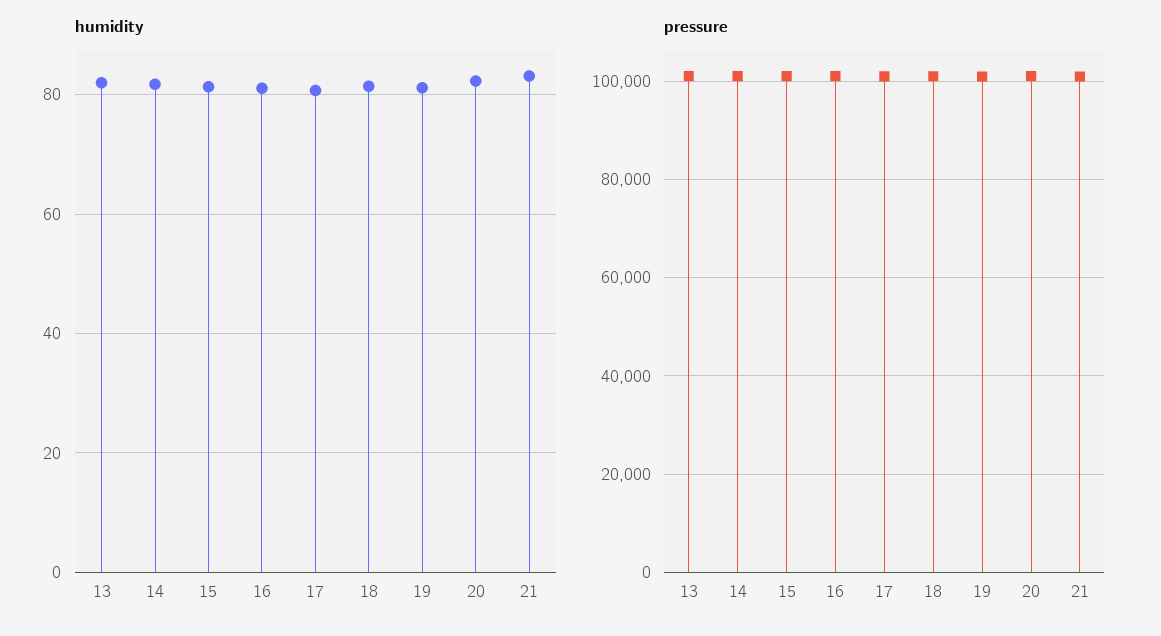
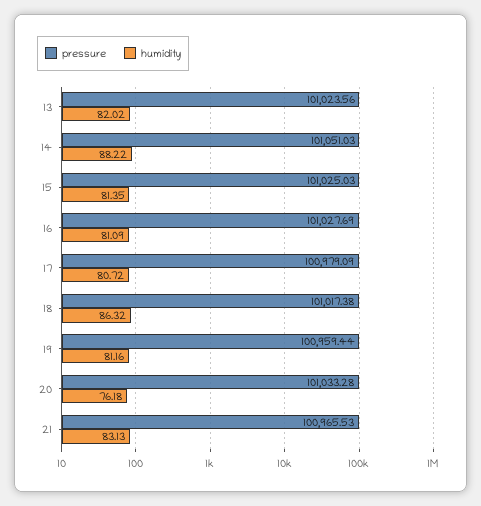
  {
    "humidity": {
      "13": 82.02,
-     "14": 82,
+     "14": 88.22,
      "15": 81.35,
      "16": 81.09,
      "17": 80.72,
-     "18": 82,
+     "18": 86.32,
      "19": 81.16,
-     "20": 82,
+     "20": 76.18,
      "21": 83.13
    },
    "pressure": {
      "13": 101023.56,
      "14": 101051.03,
      "15": 101025.03,
      "16": 101027.69,
      "17": 100979.09,
      "18": 101017.38,
      "19": 100959.44,
      "20": 101033.28,
      "21": 100965.53
    }
  }

